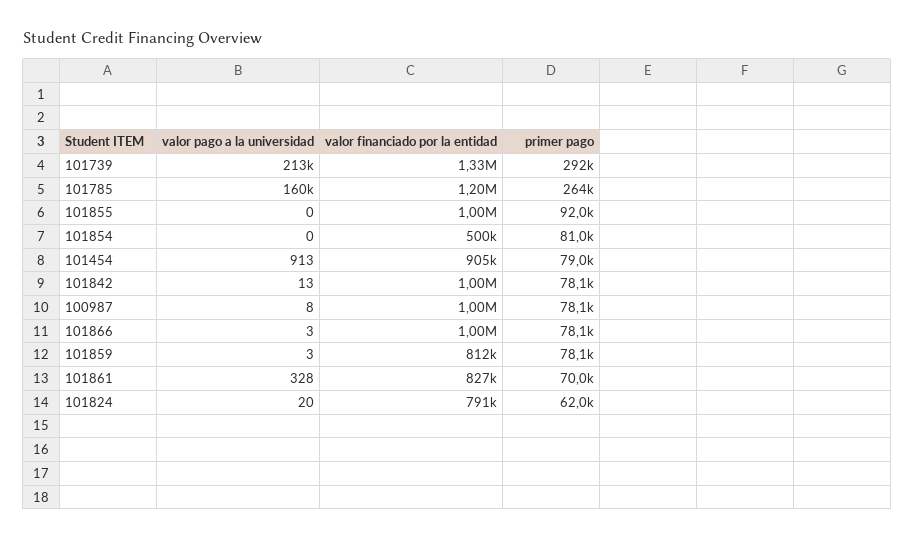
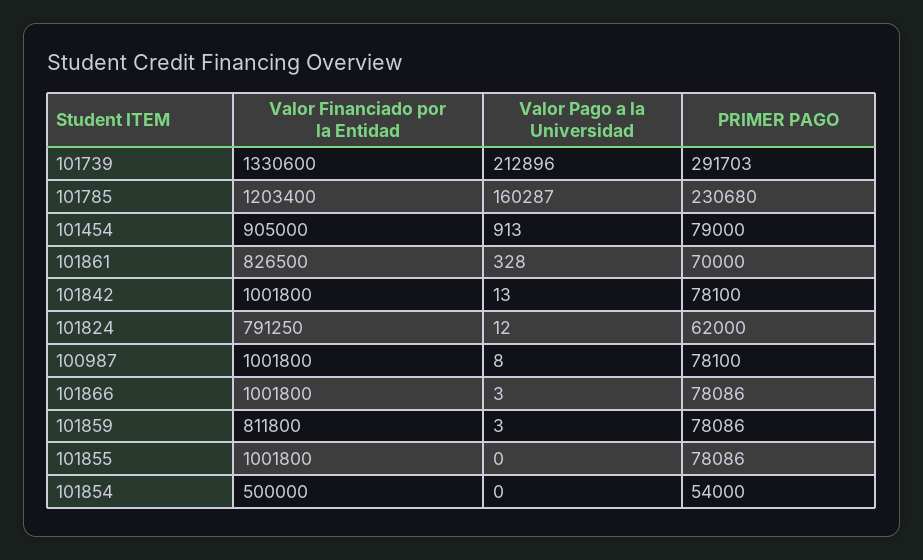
  {
    "valor pago a la universidad": {
      "101739": 212896,
      "101785": 160287,
      "101855": 0,
      "101854": 0,
      "101454": 913,
      "101842": 13,
      "100987": 8,
      "101866": 3,
      "101859": 3,
      "101861": 328,
-     "101824": 20
+     "101824": 12
    },
    "valor financiado por la entidad": {
      "101739": 1330600,
      "101785": 1203400,
      "101855": 1001800,
      "101854": 500000,
      "101454": 905000,
      "101842": 1001800,
      "100987": 1001800,
      "101866": 1001800,
      "101859": 811800,
      "101861": 826500,
      "101824": 791250
    },
    "primer pago": {
      "101739": 291703,
-     "101785": 264000,
+     "101785": 230680,
-     "101855": 92000,
+     "101855": 78086,
-     "101854": 81000,
+     "101854": 54000,
      "101454": 79000,
      "101842": 78100,
      "100987": 78100,
      "101866": 78086,
      "101859": 78086,
      "101861": 70000,
      "101824": 62000
    }
  }

